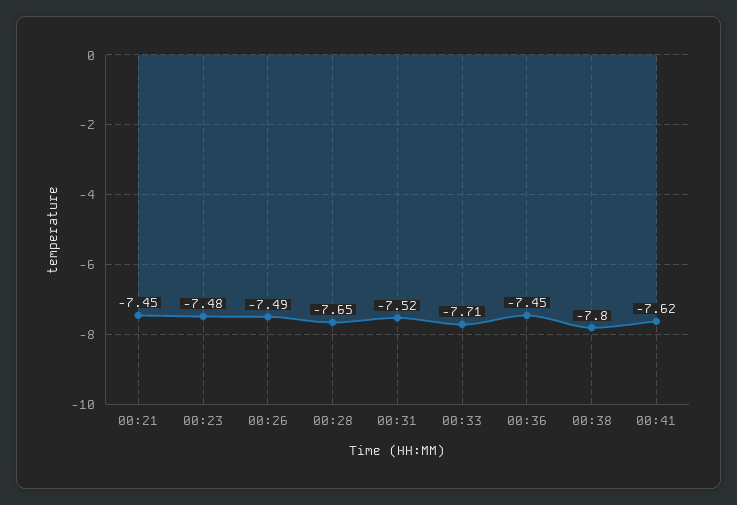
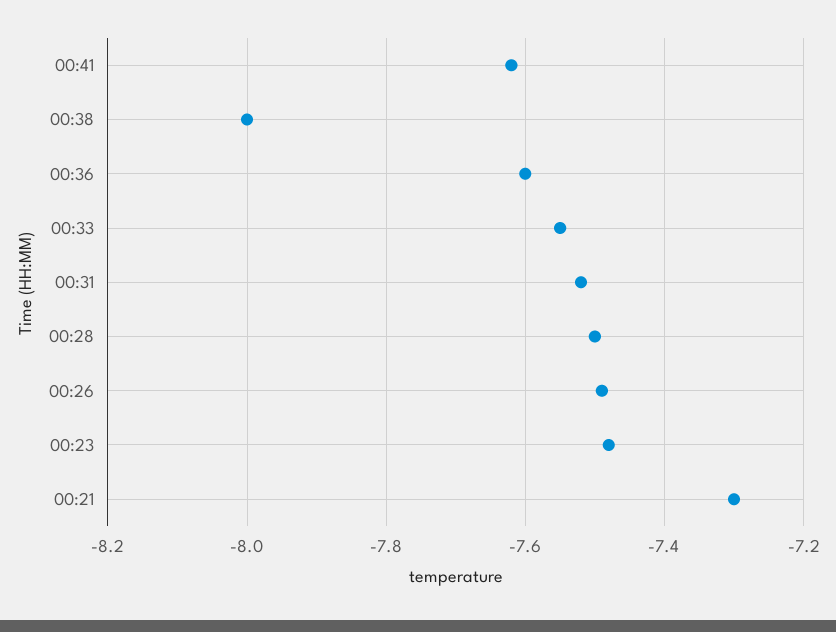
  {
-   "00:21": -7.45,
+   "00:21": -7.3,
    "00:23": -7.48,
    "00:26": -7.49,
-   "00:28": -7.65,
+   "00:28": -7.5,
    "00:31": -7.52,
-   "00:33": -7.71,
+   "00:33": -7.55,
-   "00:36": -7.45,
+   "00:36": -7.6,
-   "00:38": -7.8,
+   "00:38": -8,
    "00:41": -7.62
  }

